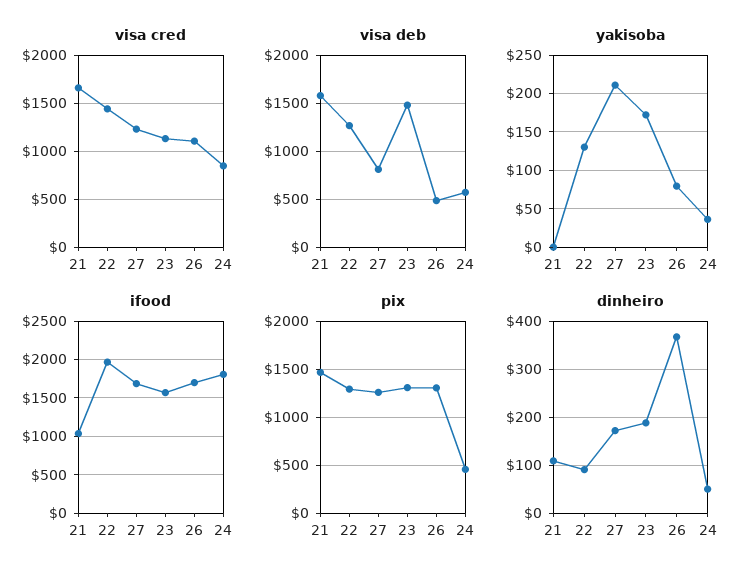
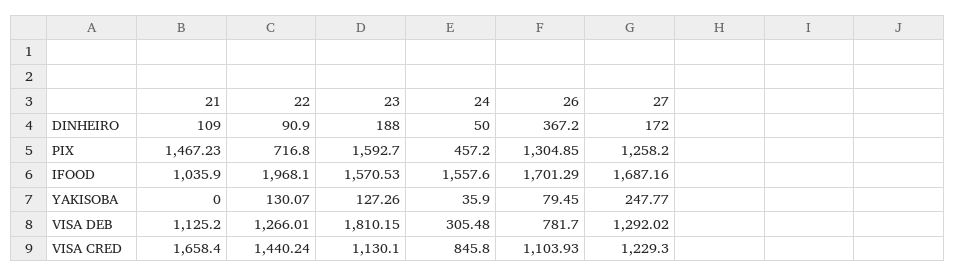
  {
    "visa cred": {
      "21": 1658.4,
      "22": 1440.24,
      "27": 1229.3,
      "23": 1130.1,
      "26": 1103.93,
      "24": 845.8
    },
    "visa deb": {
-     "21": 1600,
+     "21": 1125.2,
      "22": 1266.01,
-     "27": 800,
+     "27": 1292.02,
-     "23": 1500,
+     "23": 1810.15,
-     "26": 500,
+     "26": 781.7,
-     "24": 600
+     "24": 305.48
    },
    "yakisoba": {
      "21": 0,
      "22": 130.07,
-     "27": 210,
+     "27": 247.77,
-     "23": 170,
+     "23": 127.26,
      "26": 79.45,
      "24": 35.9
    },
    "ifood": {
      "21": 1035.9,
      "22": 1968.1,
      "27": 1687.16,
      "23": 1570.53,
      "26": 1701.29,
-     "24": 1800
+     "24": 1557.6
    },
    "pix": {
      "21": 1467.23,
-     "22": 1300,
+     "22": 716.8,
      "27": 1258.2,
-     "23": 1300,
+     "23": 1592.7,
      "26": 1304.85,
      "24": 457.2
    },
    "dinheiro": {
      "21": 109,
      "22": 90.9,
      "27": 172,
      "23": 188,
      "26": 367.2,
      "24": 50
    }
  }

